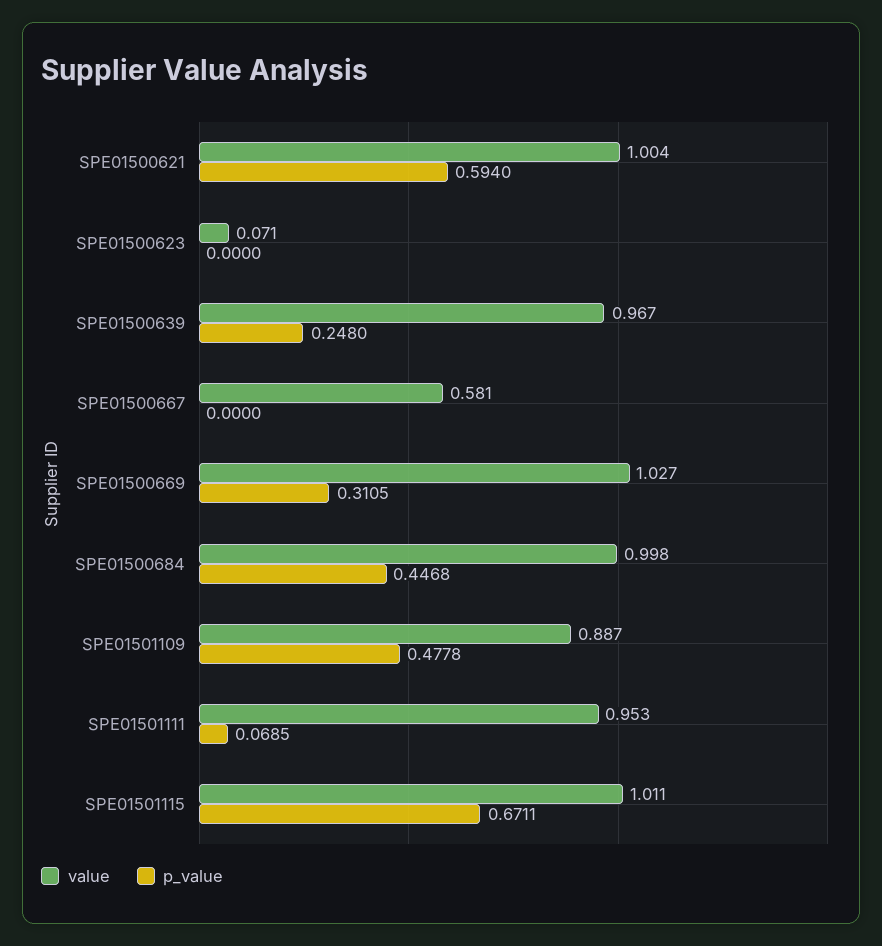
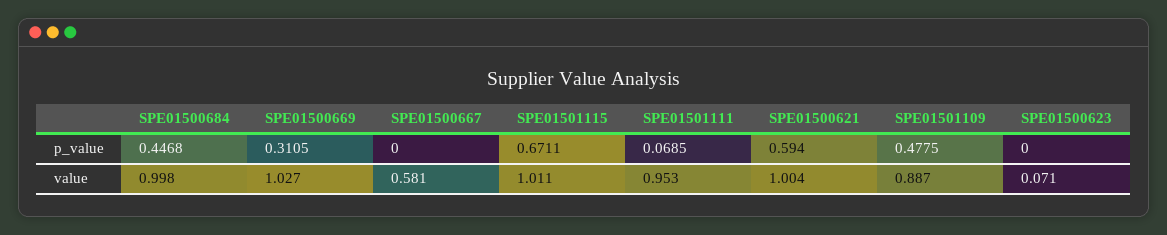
  {
    "value": {
      "SPE01500621": 1.004,
      "SPE01500623": 0.071,
-     "SPE01500639": 0.967,
      "SPE01500667": 0.581,
      "SPE01500669": 1.027,
      "SPE01500684": 0.998,
      "SPE01501109": 0.887,
      "SPE01501111": 0.953,
      "SPE01501115": 1.011
    },
    "p_value": {
      "SPE01500621": 0.594,
      "SPE01500623": 0,
-     "SPE01500639": 0.248,
      "SPE01500667": 0,
      "SPE01500669": 0.3105,
      "SPE01500684": 0.4468,
-     "SPE01501109": 0.4778,
+     "SPE01501109": 0.4775,
      "SPE01501111": 0.0685,
      "SPE01501115": 0.6711
    }
  }

